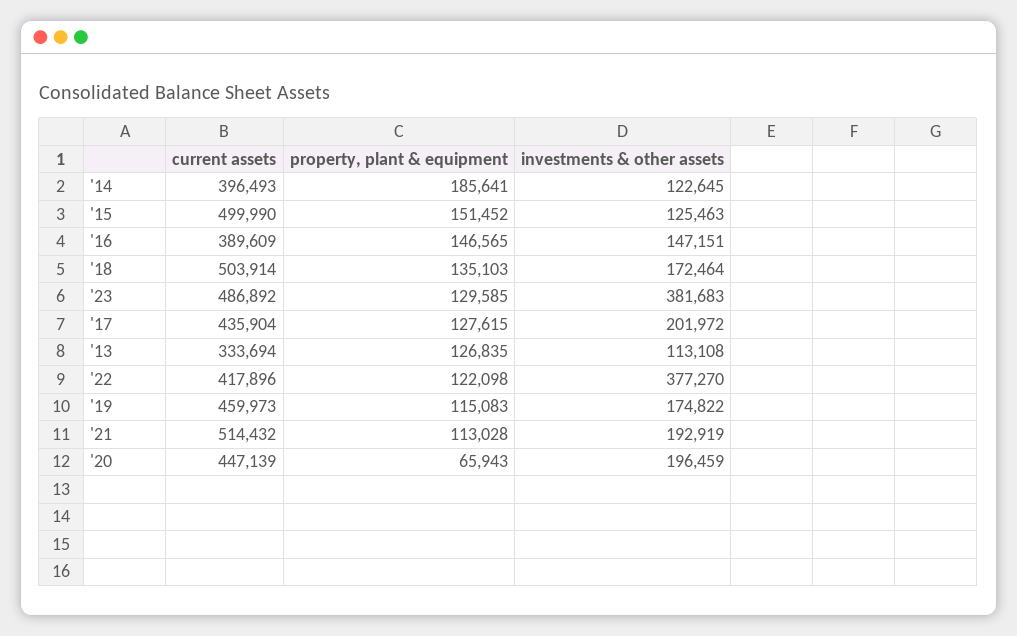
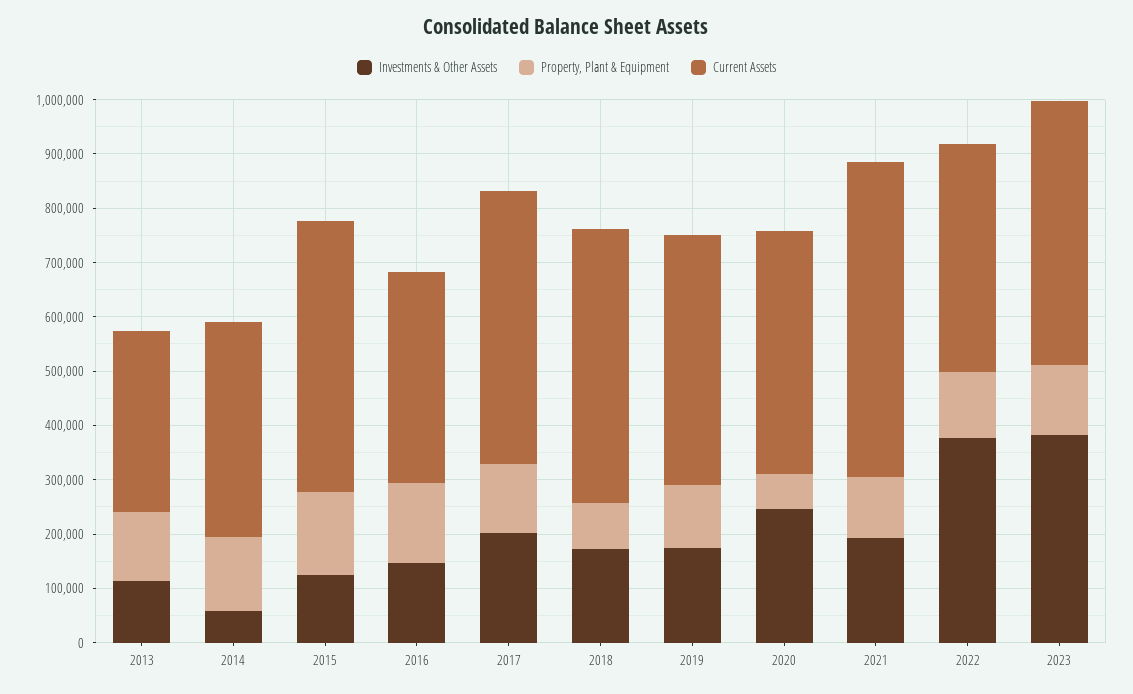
  {
    "current assets": {
      "'14": 396493,
      "'15": 499990,
      "'16": 389609,
      "'18": 503914,
      "'23": 486892,
-     "'17": 435904,
+     "'17": 500000,
      "'13": 333694,
      "'22": 417896,
      "'19": 459973,
-     "'21": 514432,
+     "'21": 580000,
      "'20": 447139
    },
    "property, plant & equipment": {
-     "'14": 185641,
+     "'14": 140000,
      "'15": 151452,
      "'16": 146565,
-     "'18": 135103,
+     "'18": 80000,
      "'23": 129585,
      "'17": 127615,
      "'13": 126835,
      "'22": 122098,
      "'19": 115083,
      "'21": 113028,
      "'20": 65943
    },
    "investments & other assets": {
-     "'14": 122645,
+     "'14": 60000,
      "'15": 125463,
      "'16": 147151,
      "'18": 172464,
      "'23": 381683,
      "'17": 201972,
      "'13": 113108,
      "'22": 377270,
      "'19": 174822,
      "'21": 192919,
-     "'20": 196459
+     "'20": 240000
    }
  }

